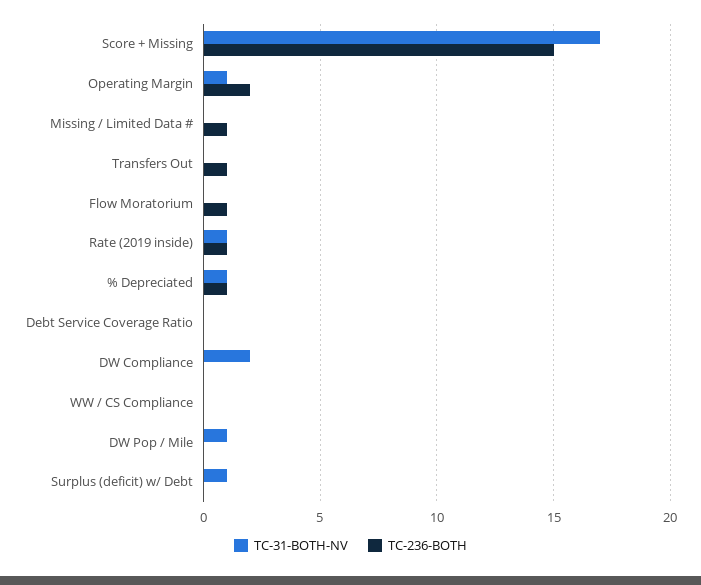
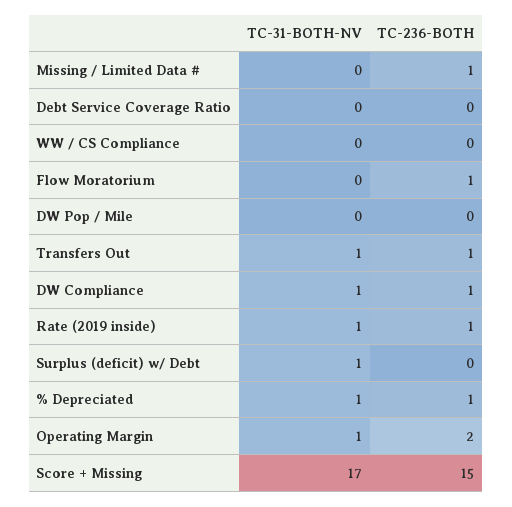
  {
    "TC-31-BOTH-NV": {
      "Score + Missing": 17,
      "Operating Margin": 1,
      "Missing / Limited Data #": 0,
-     "Transfers Out": 0,
+     "Transfers Out": 1,
      "Flow Moratorium": 0,
      "Rate (2019 inside)": 1,
      "% Depreciated": 1,
      "Debt Service Coverage Ratio": 0,
-     "DW Compliance": 2,
+     "DW Compliance": 1,
      "WW / CS Compliance": 0,
-     "DW Pop / Mile": 1,
+     "DW Pop / Mile": 0,
      "Surplus (deficit) w/ Debt": 1
    },
    "TC-236-BOTH": {
      "Score + Missing": 15,
      "Operating Margin": 2,
      "Missing / Limited Data #": 1,
      "Transfers Out": 1,
      "Flow Moratorium": 1,
      "Rate (2019 inside)": 1,
      "% Depreciated": 1,
      "Debt Service Coverage Ratio": 0,
-     "DW Compliance": 0,
+     "DW Compliance": 1,
      "WW / CS Compliance": 0,
      "DW Pop / Mile": 0,
      "Surplus (deficit) w/ Debt": 0
    }
  }

